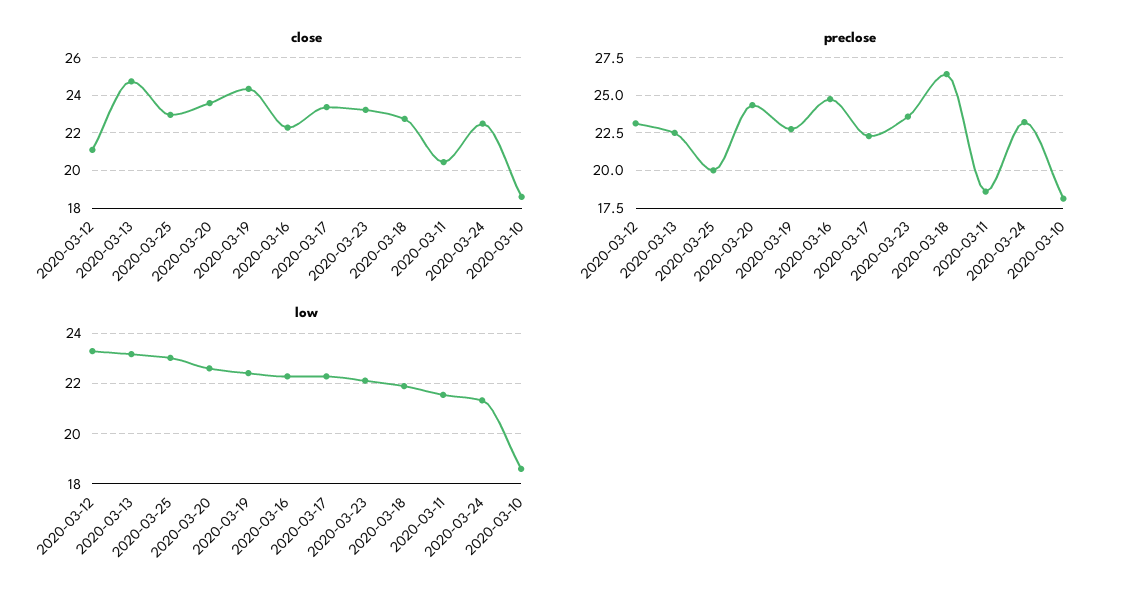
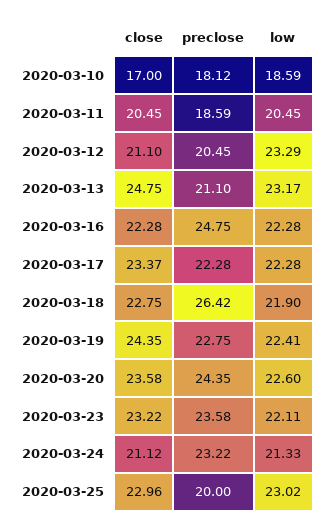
  {
    "close": {
      "2020-03-12": 21.1,
      "2020-03-13": 24.75,
      "2020-03-25": 22.96,
      "2020-03-20": 23.58,
      "2020-03-19": 24.35,
      "2020-03-16": 22.28,
      "2020-03-17": 23.37,
      "2020-03-23": 23.22,
      "2020-03-18": 22.75,
      "2020-03-11": 20.45,
-     "2020-03-24": 22.5,
+     "2020-03-24": 21.12,
-     "2020-03-10": 18.5
+     "2020-03-10": 17
    },
    "preclose": {
-     "2020-03-12": 23,
+     "2020-03-12": 20.45,
-     "2020-03-13": 22.5,
+     "2020-03-13": 21.1,
      "2020-03-25": 20,
      "2020-03-20": 24.35,
      "2020-03-19": 22.75,
      "2020-03-16": 24.75,
      "2020-03-17": 22.28,
      "2020-03-23": 23.58,
      "2020-03-18": 26.42,
      "2020-03-11": 18.59,
      "2020-03-24": 23.22,
      "2020-03-10": 18.12
    },
    "low": {
      "2020-03-12": 23.29,
      "2020-03-13": 23.17,
      "2020-03-25": 23.02,
      "2020-03-20": 22.6,
      "2020-03-19": 22.41,
      "2020-03-16": 22.28,
      "2020-03-17": 22.28,
      "2020-03-23": 22.11,
      "2020-03-18": 21.9,
-     "2020-03-11": 21.5,
+     "2020-03-11": 20.45,
      "2020-03-24": 21.33,
      "2020-03-10": 18.59
    }
  }

